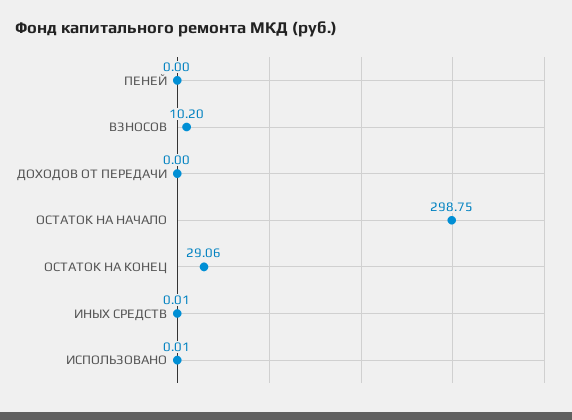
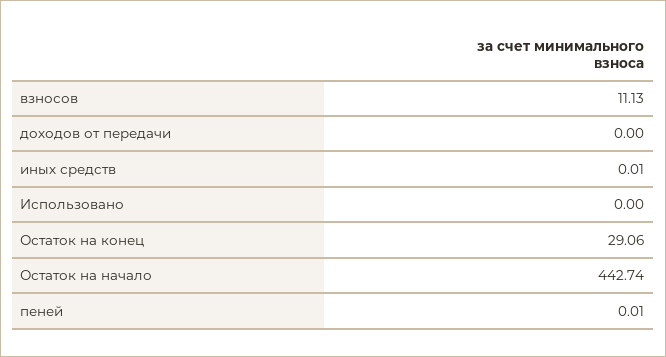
  {
-   "ПЕНЕЙ": 0,
+   "ПЕНЕЙ": 0.01,
-   "ВЗНОСОВ": 10.2,
+   "ВЗНОСОВ": 11.13,
    "ДОХОДОВ ОТ ПЕРЕДАЧИ": 0,
-   "ОСТАТОК НА НАЧАЛО": 298.75,
+   "ОСТАТОК НА НАЧАЛО": 442.74,
    "ОСТАТОК НА КОНЕЦ": 29.06,
    "ИНЫХ СРЕДСТВ": 0.01,
-   "ИСПОЛЬЗОВАНО": 0.01
+   "ИСПОЛЬЗОВАНО": 0
  }

